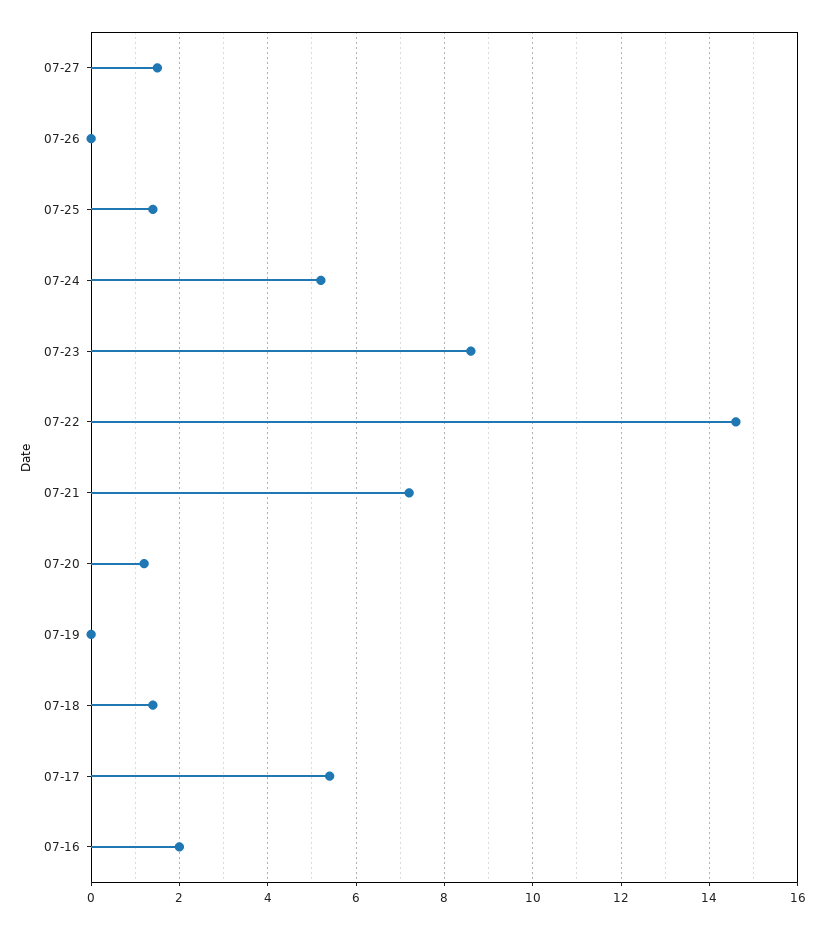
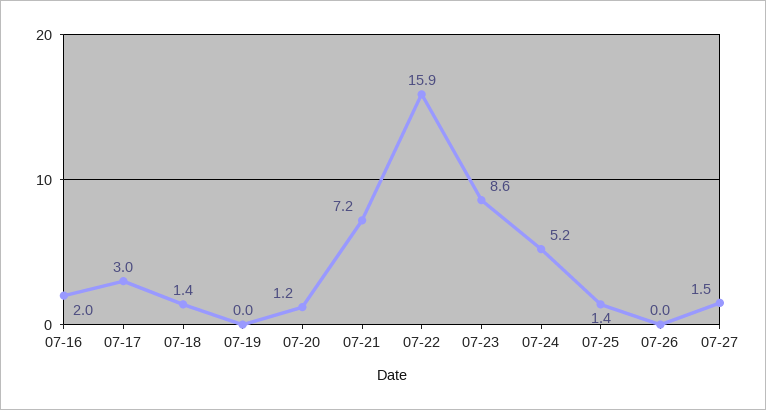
  {
    "07-27": 1.5,
    "07-26": 0,
    "07-25": 1.4,
    "07-24": 5.2,
    "07-23": 8.6,
-   "07-22": 14.5,
+   "07-22": 15.9,
    "07-21": 7.2,
    "07-20": 1.2,
    "07-19": 0,
    "07-18": 1.4,
-   "07-17": 5.5,
+   "07-17": 3,
    "07-16": 2
  }

